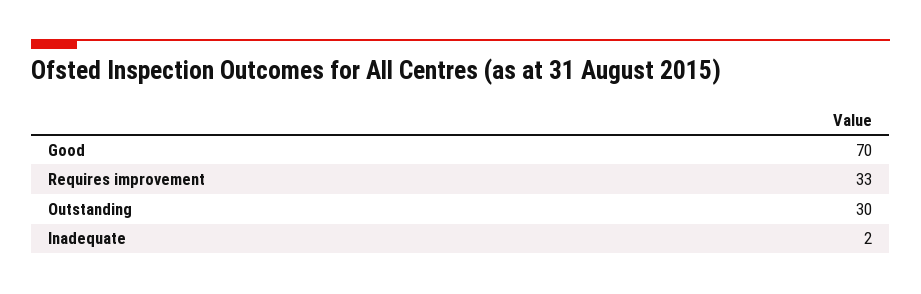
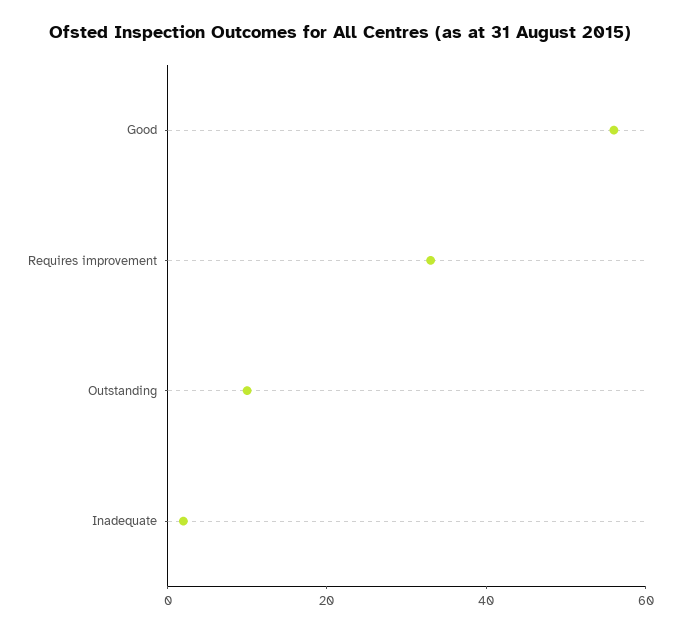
  {
-   "Good": 70,
+   "Good": 55,
    "Requires improvement": 33,
-   "Outstanding": 30,
+   "Outstanding": 10,
    "Inadequate": 2
  }

